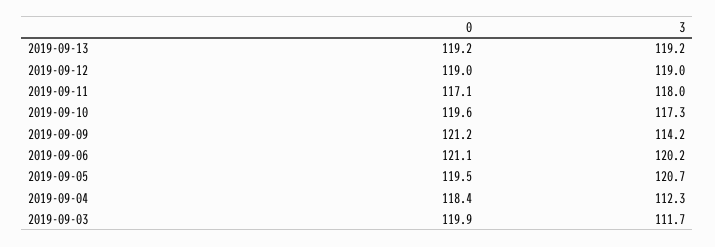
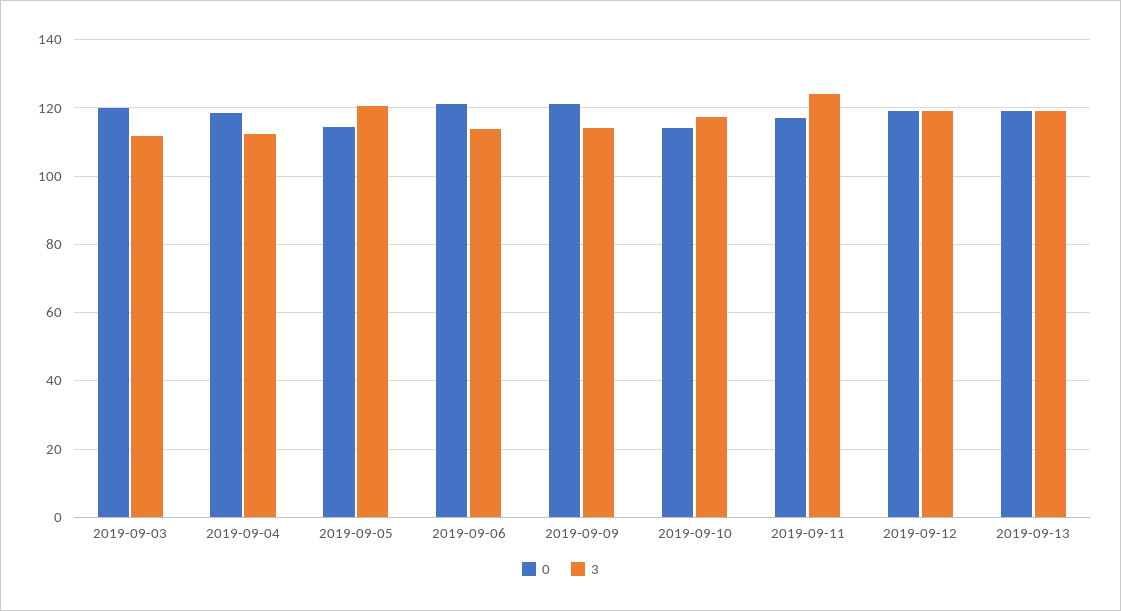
  {
    "0": {
      "2019-09-13": 119.2,
      "2019-09-12": 119,
      "2019-09-11": 117.1,
-     "2019-09-10": 119.6,
+     "2019-09-10": 114,
      "2019-09-09": 121.2,
      "2019-09-06": 121.1,
-     "2019-09-05": 119.5,
+     "2019-09-05": 114,
      "2019-09-04": 118.4,
      "2019-09-03": 119.9
    },
    "3": {
      "2019-09-13": 119.2,
      "2019-09-12": 119,
-     "2019-09-11": 118,
+     "2019-09-11": 124,
      "2019-09-10": 117.3,
      "2019-09-09": 114.2,
-     "2019-09-06": 120.2,
+     "2019-09-06": 114,
      "2019-09-05": 120.7,
      "2019-09-04": 112.3,
      "2019-09-03": 111.7
    }
  }

